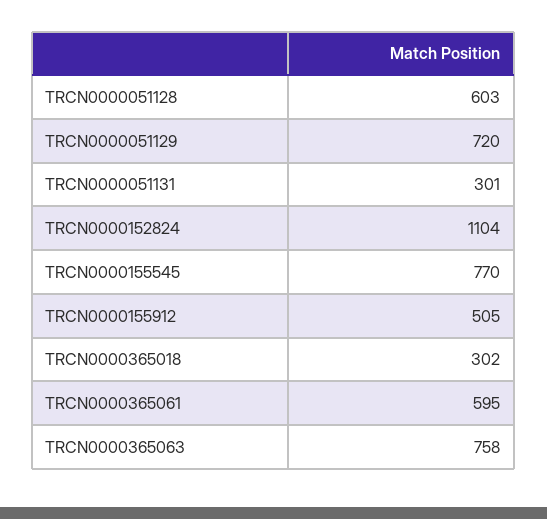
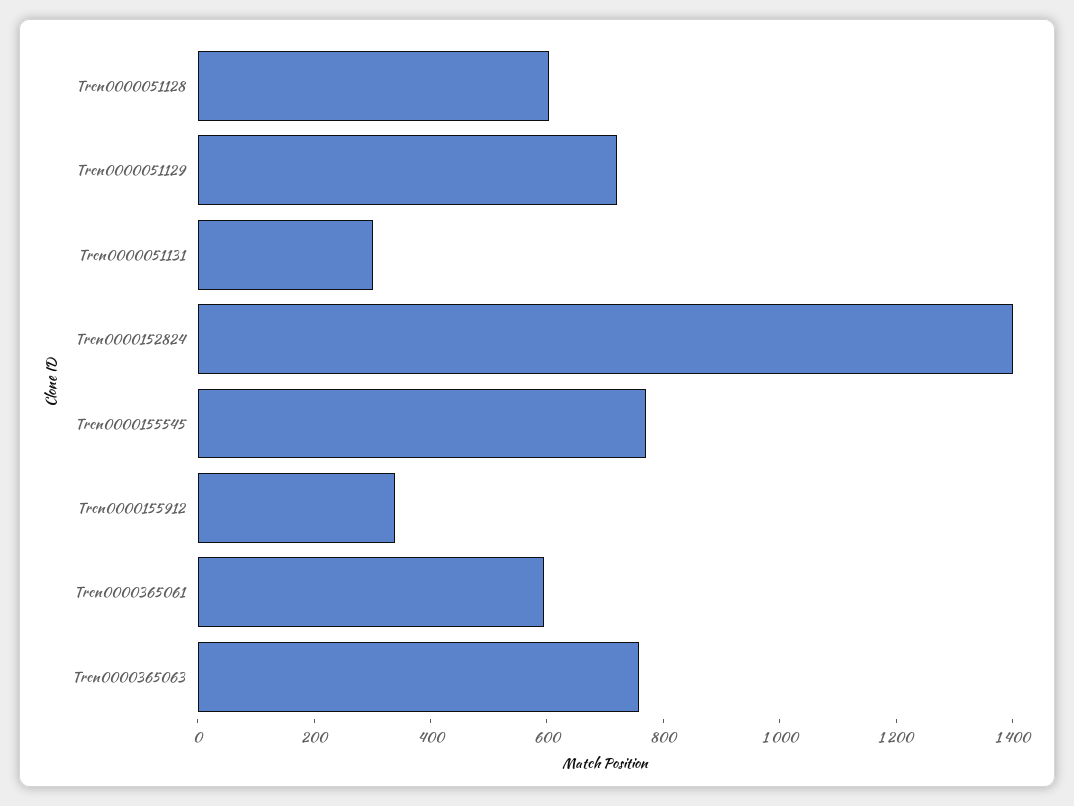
  {
    "TRCN0000051128": 603,
    "TRCN0000051129": 720,
    "TRCN0000051131": 301,
-   "TRCN0000152824": 1104,
+   "TRCN0000152824": 1400,
    "TRCN0000155545": 770,
-   "TRCN0000155912": 505,
+   "TRCN0000155912": 350,
-   "TRCN0000365018": 302,
    "TRCN0000365061": 595,
    "TRCN0000365063": 758
  }

